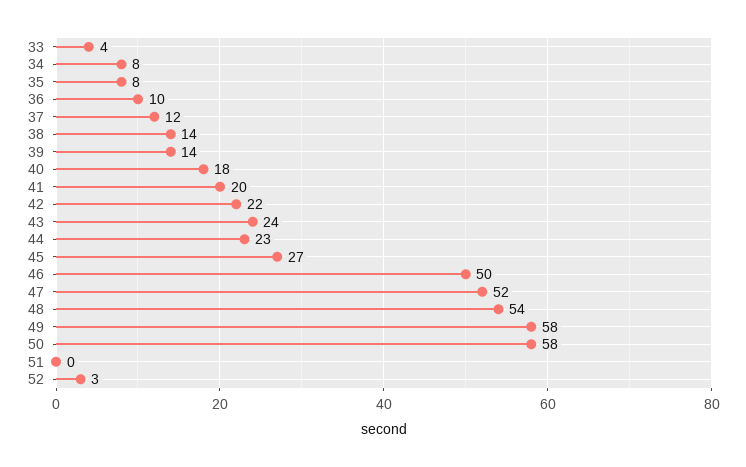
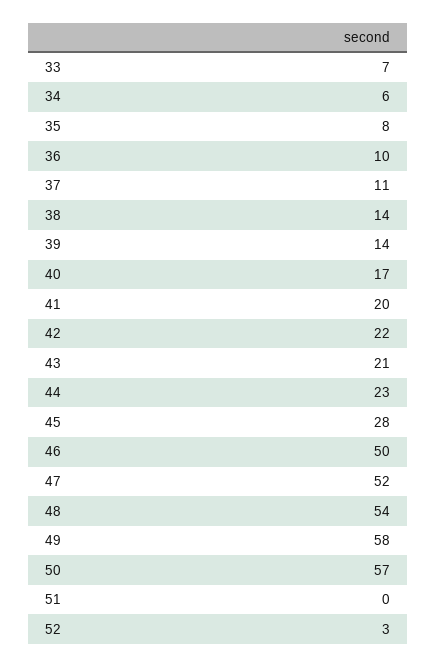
  {
-   "33": 4,
+   "33": 7,
-   "34": 8,
+   "34": 6,
    "35": 8,
    "36": 10,
-   "37": 12,
+   "37": 11,
    "38": 14,
    "39": 14,
-   "40": 18,
+   "40": 17,
    "41": 20,
    "42": 22,
-   "43": 24,
+   "43": 21,
    "44": 23,
-   "45": 27,
+   "45": 28,
    "46": 50,
    "47": 52,
    "48": 54,
    "49": 58,
-   "50": 58,
+   "50": 57,
    "51": 0,
    "52": 3
  }

